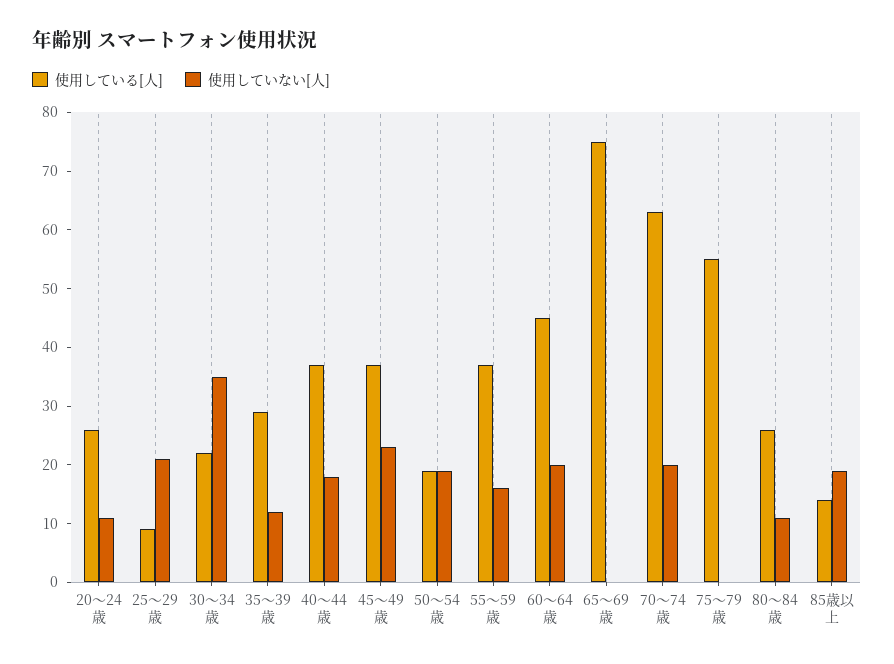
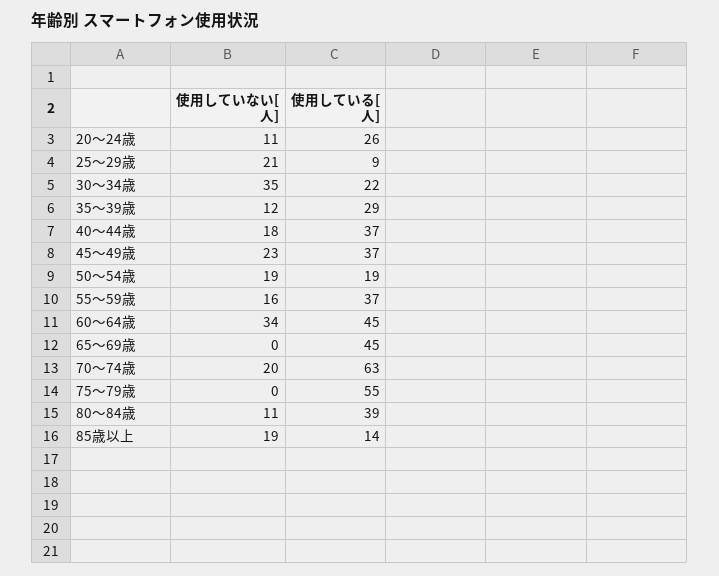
  {
    "使用している[人]": {
      "20～24歳": 26,
      "25～29歳": 9,
      "30～34歳": 22,
      "35～39歳": 29,
      "40～44歳": 37,
      "45～49歳": 37,
      "50～54歳": 19,
      "55～59歳": 37,
      "60～64歳": 45,
-     "65～69歳": 75,
+     "65～69歳": 45,
      "70～74歳": 63,
      "75～79歳": 55,
-     "80～84歳": 25,
+     "80～84歳": 39,
      "85歳以上": 14
    },
    "使用していない[人]": {
      "20～24歳": 11,
      "25～29歳": 21,
      "30～34歳": 35,
      "35～39歳": 12,
      "40～44歳": 18,
      "45～49歳": 23,
      "50～54歳": 19,
      "55～59歳": 16,
-     "60～64歳": 20,
+     "60～64歳": 34,
      "65～69歳": 0,
      "70～74歳": 20,
      "75～79歳": 0,
      "80～84歳": 11,
      "85歳以上": 19
    }
  }

